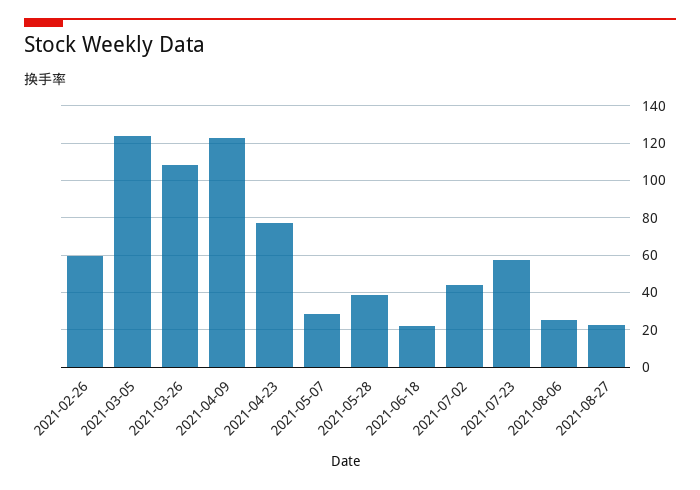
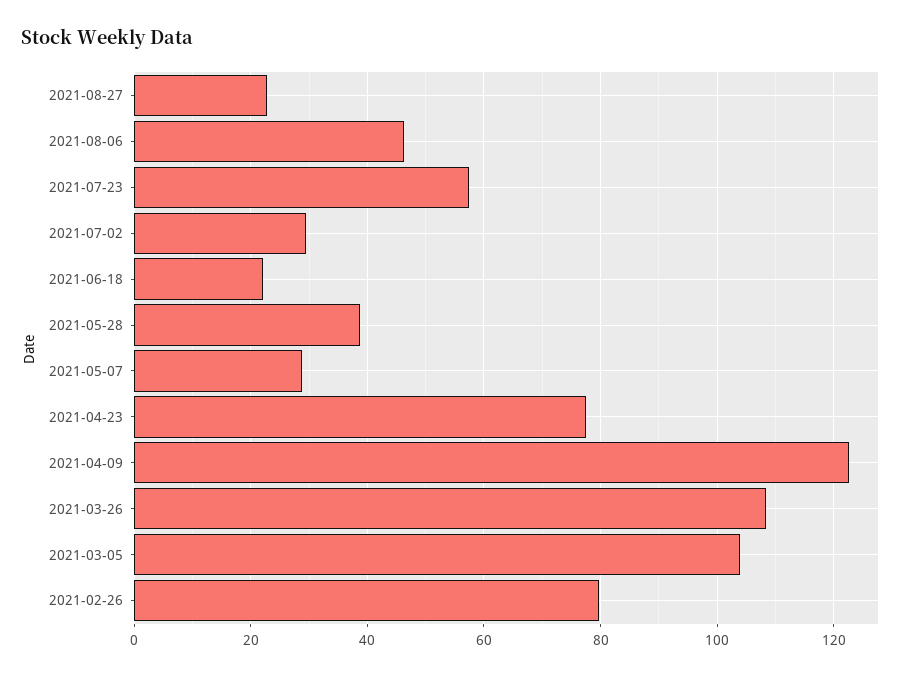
  {
-   "2021-02-26": 60,
+   "2021-02-26": 80,
-   "2021-03-05": 125,
+   "2021-03-05": 104,
    "2021-03-26": 108,
    "2021-04-09": 122,
    "2021-04-23": 78,
    "2021-05-07": 28,
    "2021-05-28": 38,
    "2021-06-18": 22,
-   "2021-07-02": 45,
+   "2021-07-02": 30,
    "2021-07-23": 58,
-   "2021-08-06": 25,
+   "2021-08-06": 46,
    "2021-08-27": 22
  }

